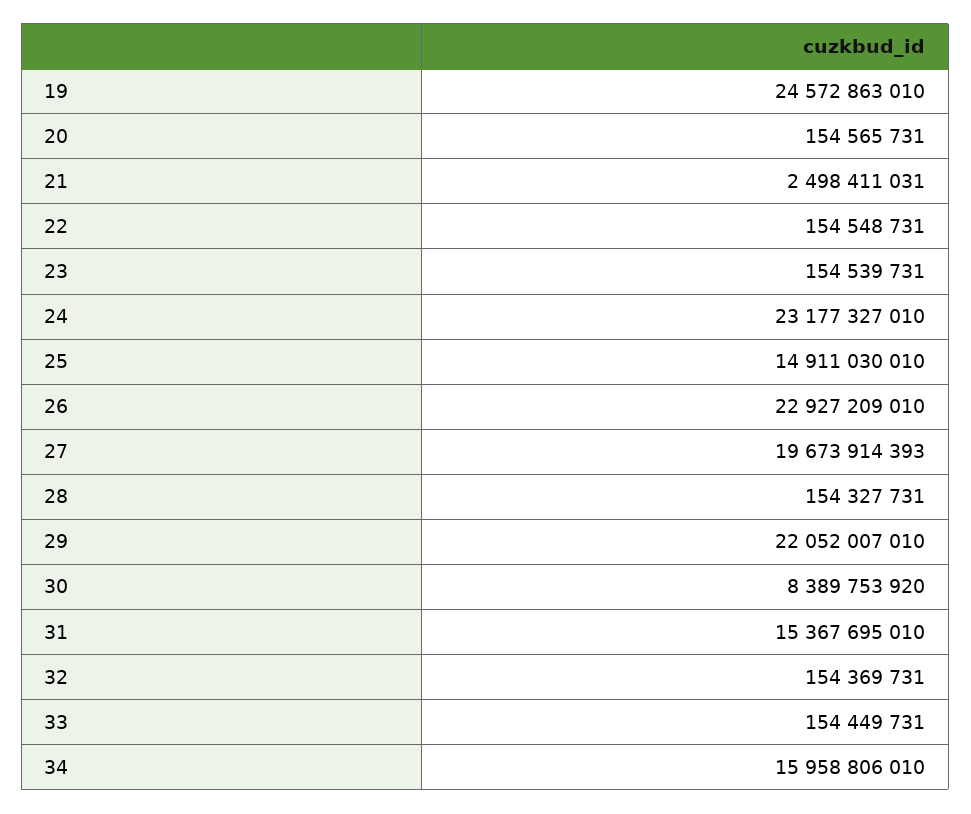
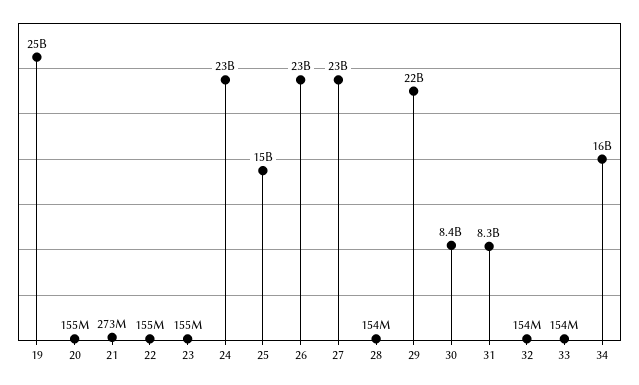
  {
    "19": 24572863010,
    "20": 154565731,
-   "21": 2498411031,
+   "21": 273000000,
    "22": 154548731,
    "23": 154539731,
    "24": 23177327010,
    "25": 14911030010,
    "26": 22927209010,
-   "27": 19673914393,
+   "27": 23000000000,
    "28": 154327731,
    "29": 22052007010,
    "30": 8389753920,
-   "31": 15367695010,
+   "31": 8300000000,
    "32": 154369731,
    "33": 154449731,
    "34": 15958806010
  }

